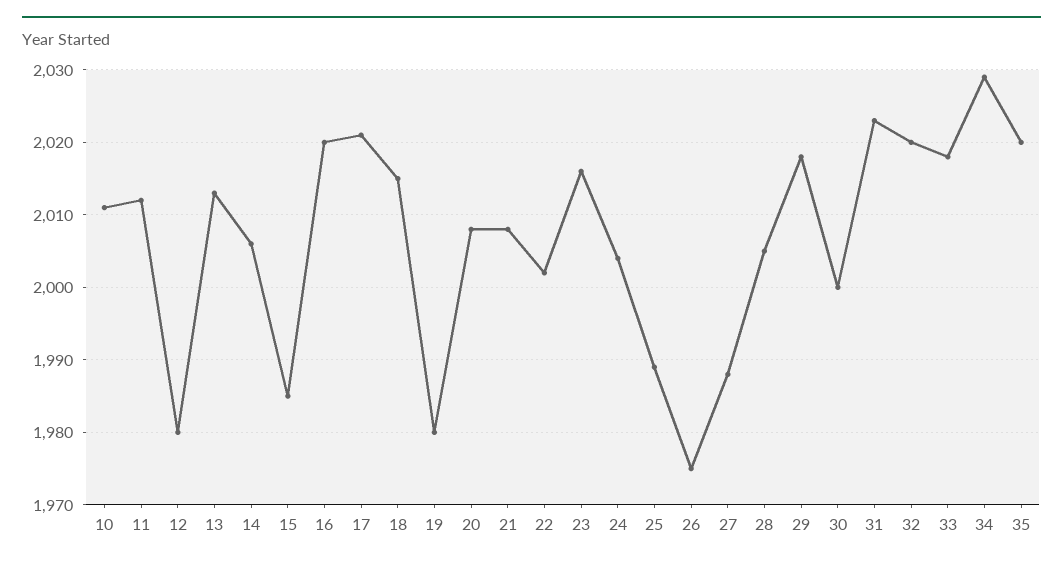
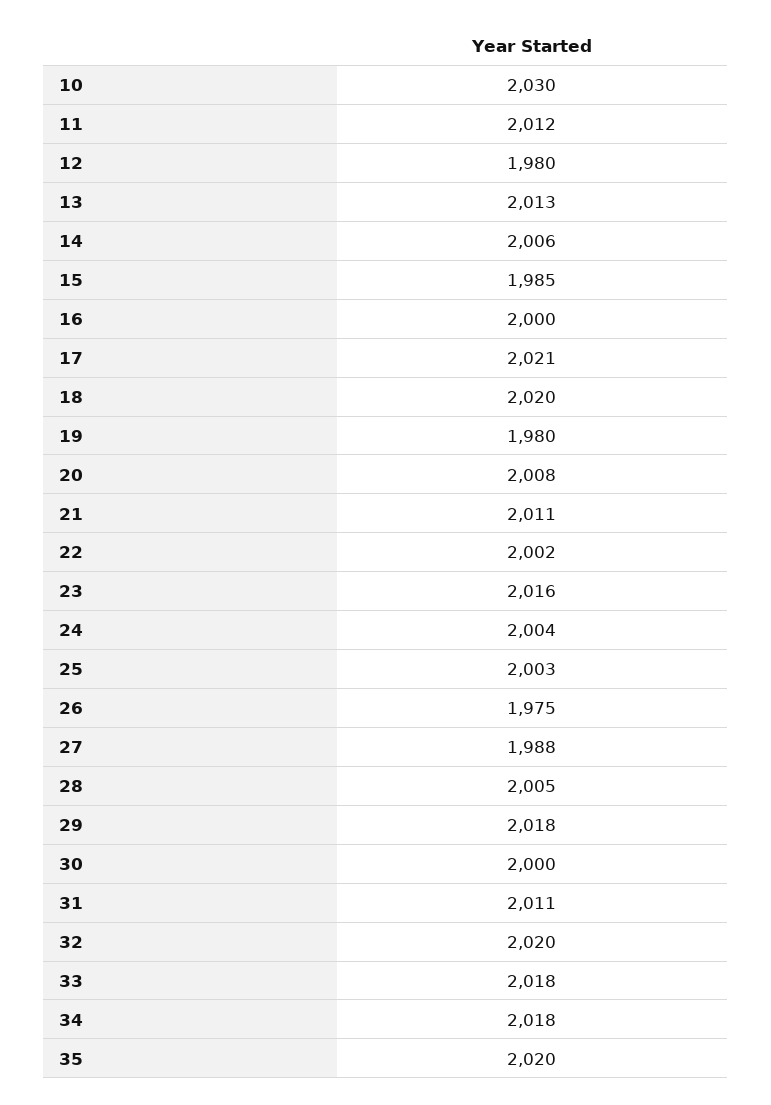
  {
-   "10": 2011,
+   "10": 2030,
    "11": 2012,
    "12": 1980,
    "13": 2013,
    "14": 2006,
    "15": 1985,
-   "16": 2020,
+   "16": 2000,
    "17": 2021,
-   "18": 2015,
+   "18": 2020,
    "19": 1980,
    "20": 2008,
-   "21": 2008,
+   "21": 2011,
    "22": 2002,
    "23": 2016,
    "24": 2004,
-   "25": 1989,
+   "25": 2003,
    "26": 1975,
    "27": 1988,
    "28": 2005,
    "29": 2018,
    "30": 2000,
-   "31": 2023,
+   "31": 2011,
    "32": 2020,
    "33": 2018,
-   "34": 2029,
+   "34": 2018,
    "35": 2020
  }

